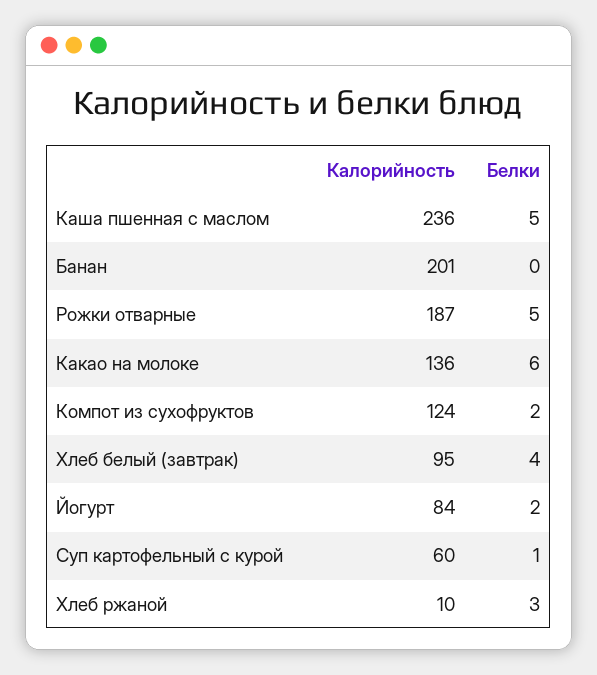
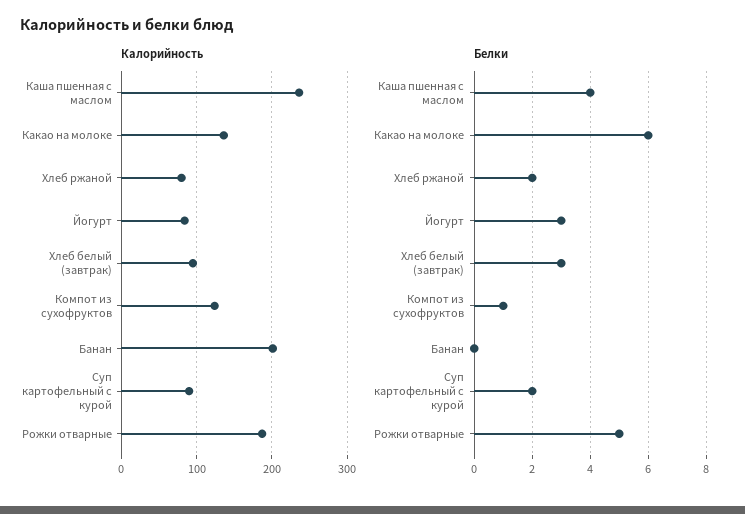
  {
    "Калорийность": {
      "Каша пшенная с маслом": 236,
      "Банан": 201,
      "Рожки отварные": 187,
      "Какао на молоке": 136,
      "Компот из сухофруктов": 124,
      "Хлеб белый (завтрак)": 95,
      "Йогурт": 84,
-     "Суп картофельный с курой": 60,
+     "Суп картофельный с курой": 90,
-     "Хлеб ржаной": 10
+     "Хлеб ржаной": 80
    },
    "Белки": {
-     "Каша пшенная с маслом": 5,
+     "Каша пшенная с маслом": 4,
      "Банан": 0,
      "Рожки отварные": 5,
      "Какао на молоке": 6,
-     "Компот из сухофруктов": 2,
+     "Компот из сухофруктов": 1,
-     "Хлеб белый (завтрак)": 4,
+     "Хлеб белый (завтрак)": 3,
-     "Йогурт": 2,
+     "Йогурт": 3,
-     "Суп картофельный с курой": 1,
+     "Суп картофельный с курой": 2,
-     "Хлеб ржаной": 3
+     "Хлеб ржаной": 2
    }
  }

